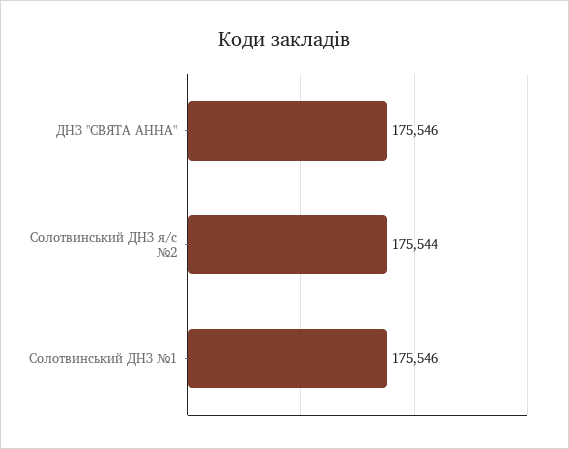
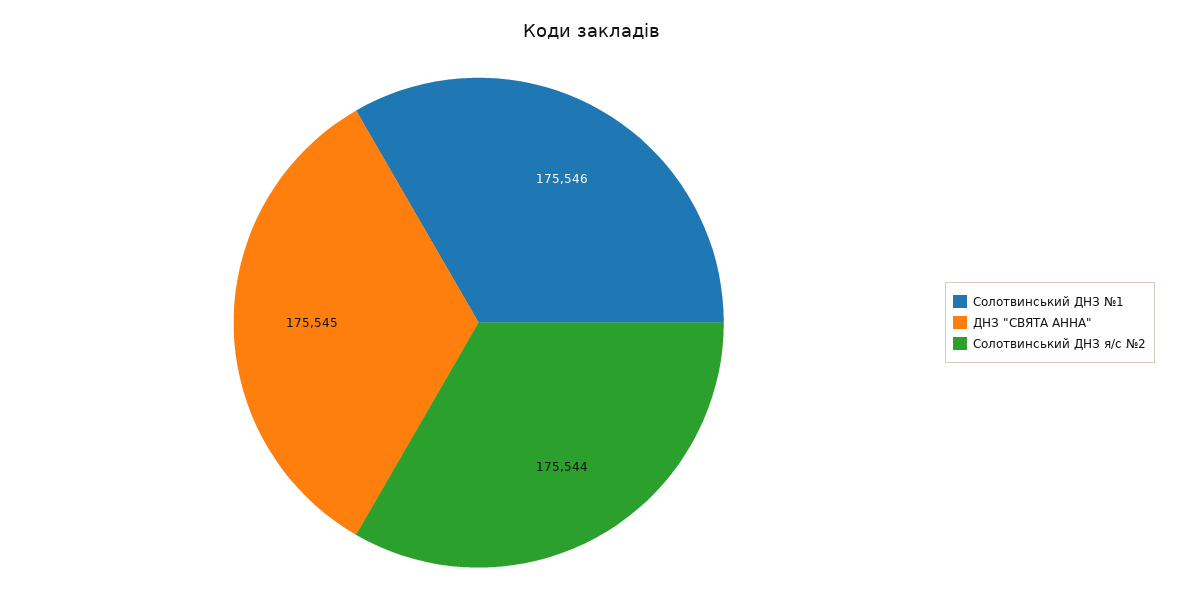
  {
-   "ДНЗ \"СВЯТА АННА\"": 175546,
+   "ДНЗ \"СВЯТА АННА\"": 175545,
    "Солотвинський ДНЗ я/с №2": 175544,
    "Солотвинський ДНЗ №1": 175546
  }

